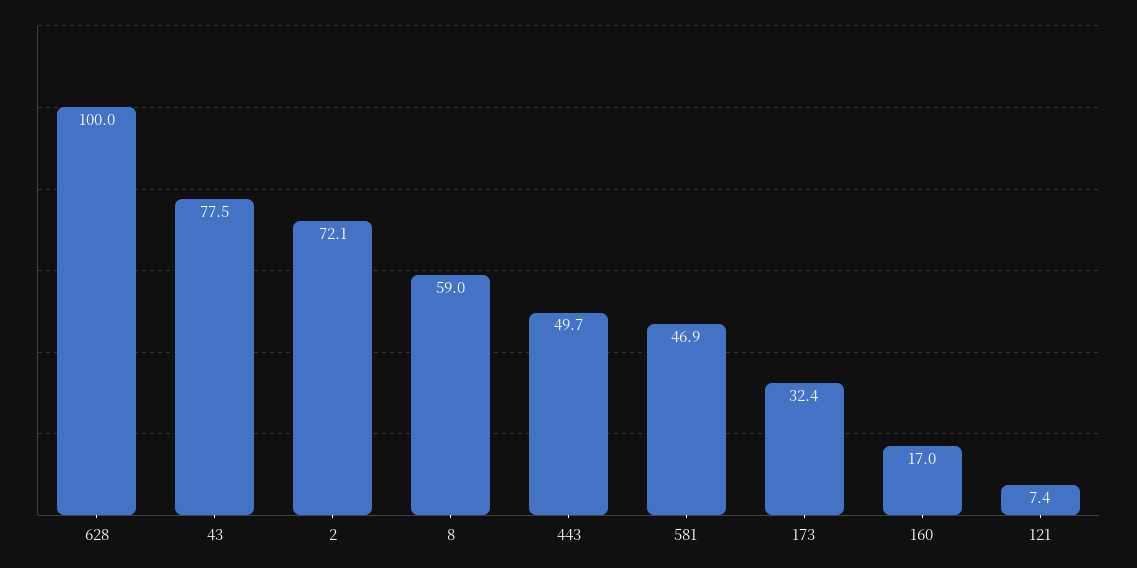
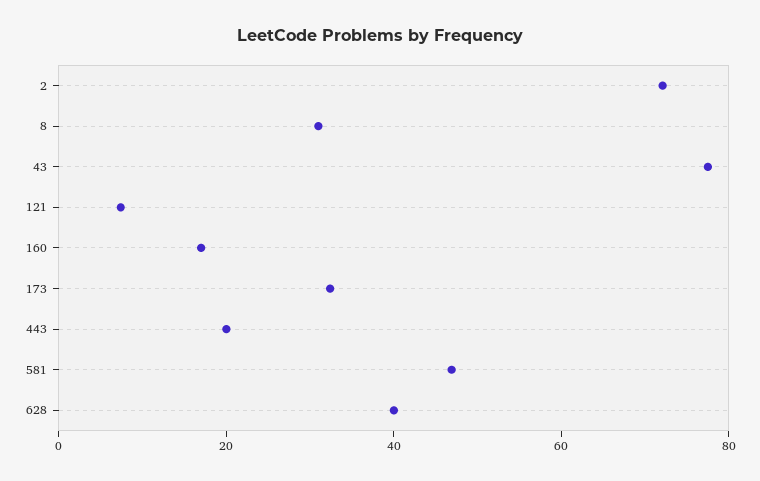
  {
-   "628": 100,
+   "628": 40,
    "43": 77.5,
    "2": 72.1,
-   "8": 59,
+   "8": 30,
-   "443": 49.7,
+   "443": 20,
    "581": 46.9,
    "173": 32.4,
    "160": 17,
    "121": 7.4
  }

